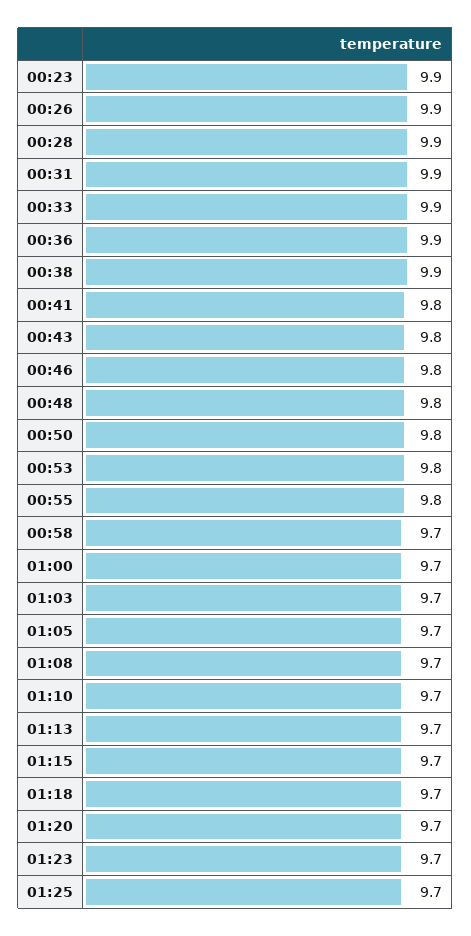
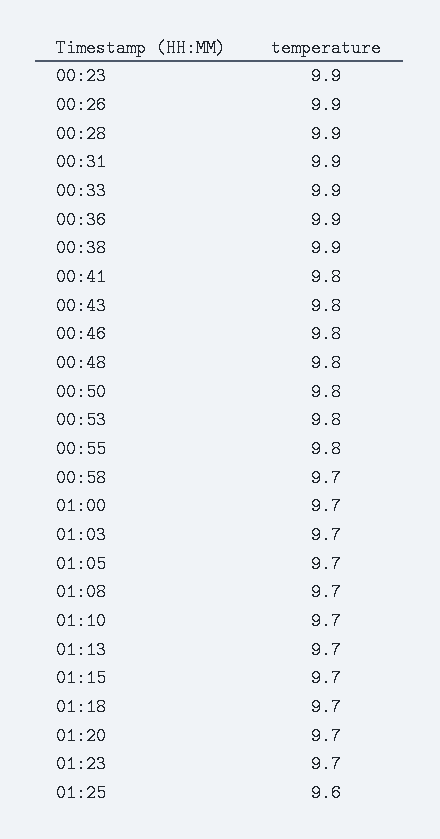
  {
    "00:23": 9.9,
    "00:26": 9.9,
    "00:28": 9.9,
    "00:31": 9.9,
    "00:33": 9.9,
    "00:36": 9.9,
    "00:38": 9.9,
    "00:41": 9.8,
    "00:43": 9.8,
    "00:46": 9.8,
    "00:48": 9.8,
    "00:50": 9.8,
    "00:53": 9.8,
    "00:55": 9.8,
    "00:58": 9.7,
    "01:00": 9.7,
    "01:03": 9.7,
    "01:05": 9.7,
    "01:08": 9.7,
    "01:10": 9.7,
    "01:13": 9.7,
    "01:15": 9.7,
    "01:18": 9.7,
    "01:20": 9.7,
    "01:23": 9.7,
-   "01:25": 9.7
+   "01:25": 9.6
  }

